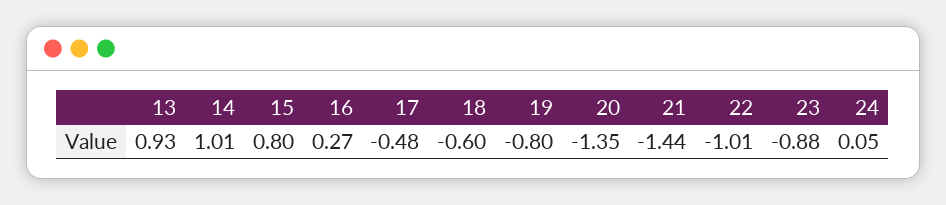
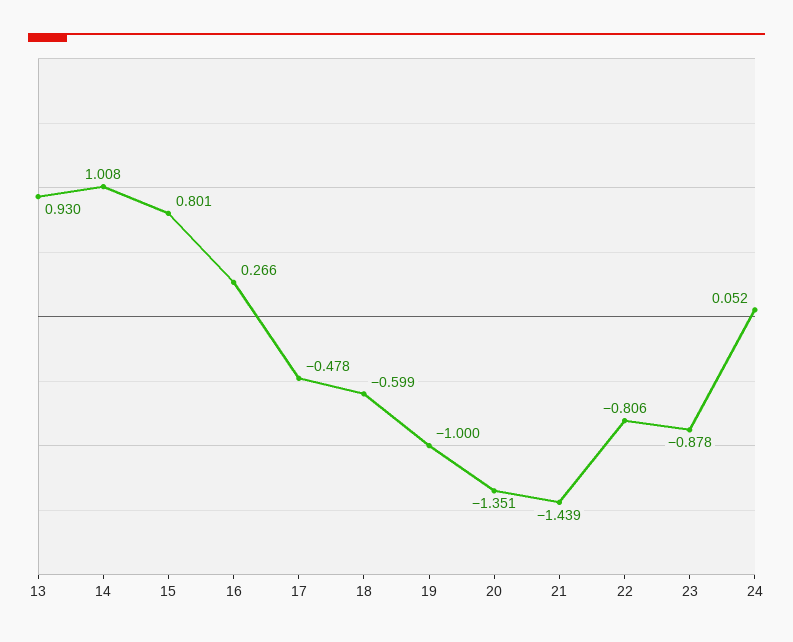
  {
    "13": 0.93,
    "14": 1.008,
    "15": 0.801,
    "16": 0.266,
    "17": -0.478,
    "18": -0.599,
-   "19": -0.8,
+   "19": -1,
    "20": -1.351,
    "21": -1.439,
-   "22": -1.01,
+   "22": -0.806,
    "23": -0.878,
    "24": 0.052
  }

